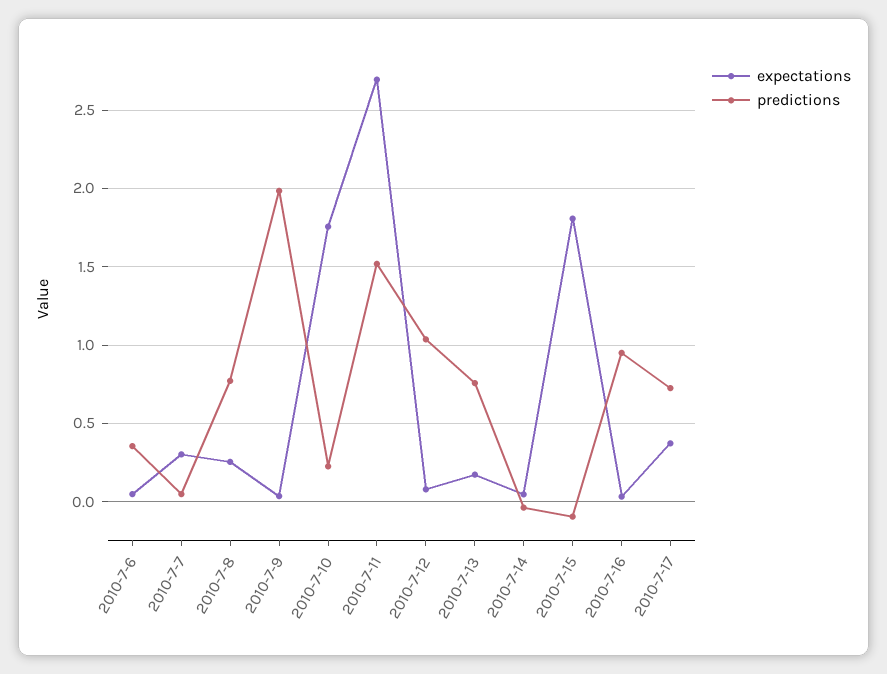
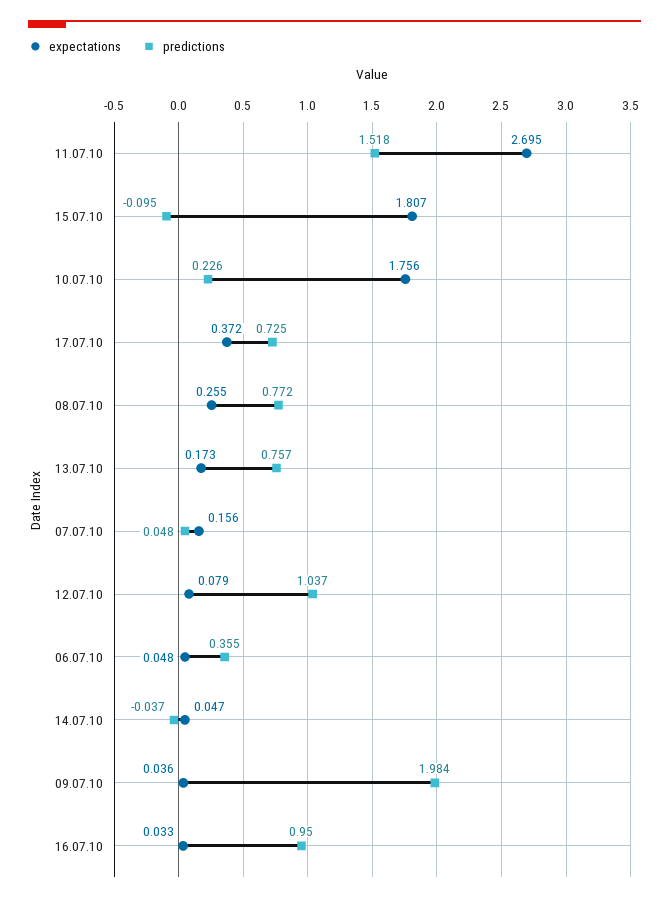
  {
    "expectations": {
      "2010-7-6": 0.048,
-     "2010-7-7": 0.3,
+     "2010-7-7": 0.156,
      "2010-7-8": 0.255,
      "2010-7-9": 0.036,
      "2010-7-10": 1.756,
      "2010-7-11": 2.695,
      "2010-7-12": 0.079,
      "2010-7-13": 0.173,
      "2010-7-14": 0.047,
      "2010-7-15": 1.807,
      "2010-7-16": 0.033,
      "2010-7-17": 0.372
    },
    "predictions": {
      "2010-7-6": 0.355,
      "2010-7-7": 0.048,
      "2010-7-8": 0.772,
      "2010-7-9": 1.984,
      "2010-7-10": 0.226,
      "2010-7-11": 1.518,
      "2010-7-12": 1.037,
      "2010-7-13": 0.757,
      "2010-7-14": -0.037,
      "2010-7-15": -0.095,
      "2010-7-16": 0.95,
      "2010-7-17": 0.725
    }
  }

